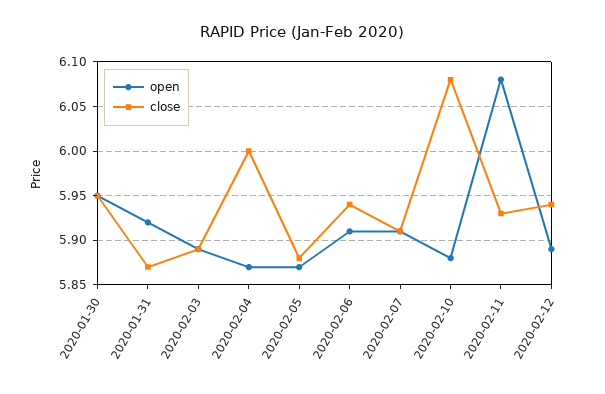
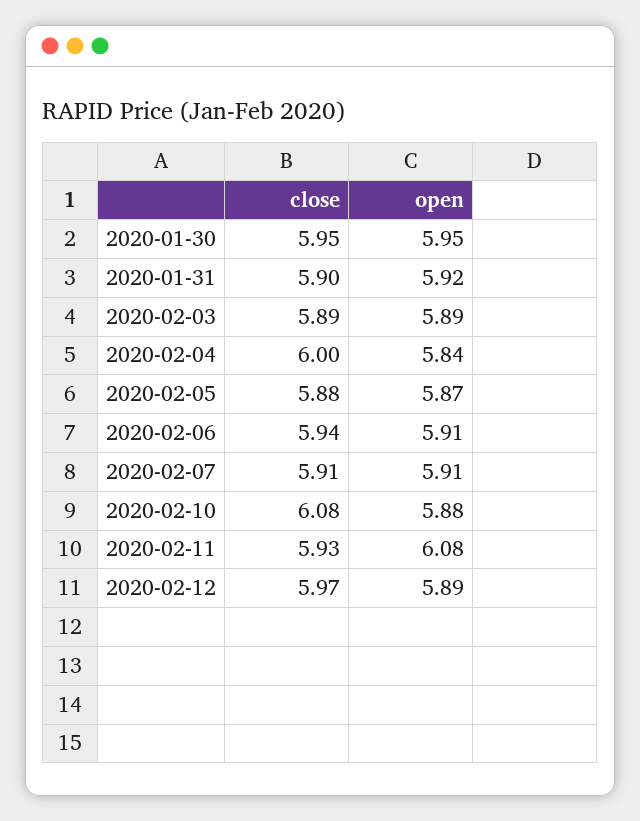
  {
    "open": {
      "2020-01-30": 5.95,
      "2020-01-31": 5.92,
      "2020-02-03": 5.89,
-     "2020-02-04": 5.87,
+     "2020-02-04": 5.84,
      "2020-02-05": 5.87,
      "2020-02-06": 5.91,
      "2020-02-07": 5.91,
      "2020-02-10": 5.88,
      "2020-02-11": 6.08,
      "2020-02-12": 5.89
    },
    "close": {
      "2020-01-30": 5.95,
-     "2020-01-31": 5.87,
+     "2020-01-31": 5.9,
      "2020-02-03": 5.89,
      "2020-02-04": 6,
      "2020-02-05": 5.88,
      "2020-02-06": 5.94,
      "2020-02-07": 5.91,
      "2020-02-10": 6.08,
      "2020-02-11": 5.93,
-     "2020-02-12": 5.94
+     "2020-02-12": 5.97
    }
  }

